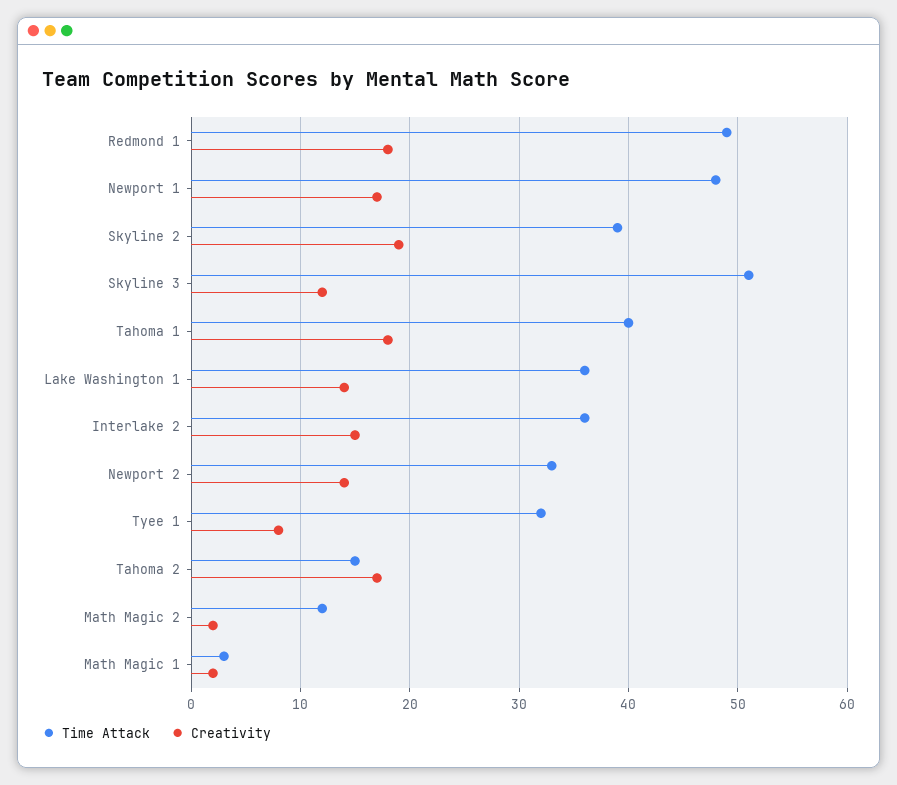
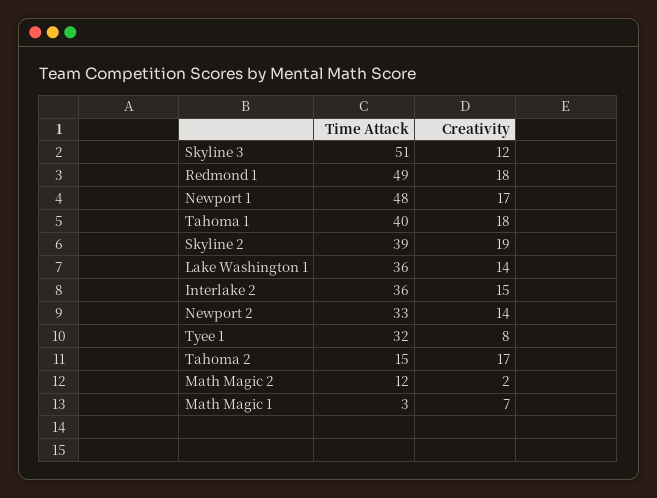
  {
    "Time Attack": {
      "Redmond 1": 49,
      "Newport 1": 48,
      "Skyline 2": 39,
      "Skyline 3": 51,
      "Tahoma 1": 40,
      "Lake Washington 1": 36,
      "Interlake 2": 36,
      "Newport 2": 33,
      "Tyee 1": 32,
      "Tahoma 2": 15,
      "Math Magic 2": 12,
      "Math Magic 1": 3
    },
    "Creativity": {
      "Redmond 1": 18,
      "Newport 1": 17,
      "Skyline 2": 19,
      "Skyline 3": 12,
      "Tahoma 1": 18,
      "Lake Washington 1": 14,
      "Interlake 2": 15,
      "Newport 2": 14,
      "Tyee 1": 8,
      "Tahoma 2": 17,
      "Math Magic 2": 2,
-     "Math Magic 1": 2
+     "Math Magic 1": 7
    }
  }

